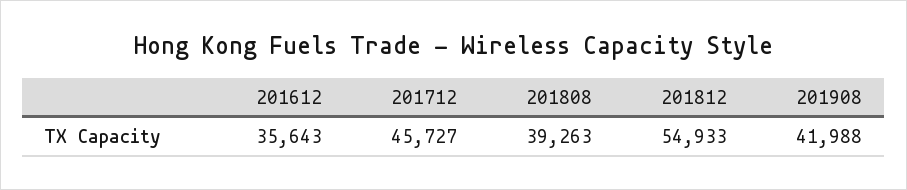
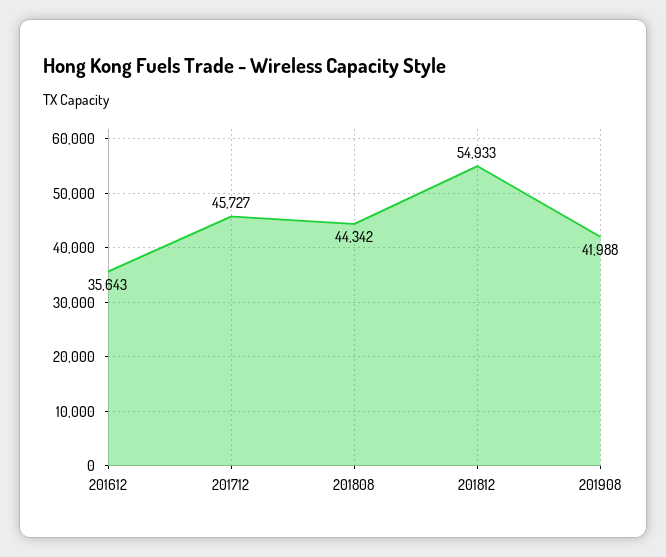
  {
    "201612": 35643,
    "201712": 45727,
-   "201808": 39263,
+   "201808": 44342,
    "201812": 54933,
    "201908": 41988
  }

